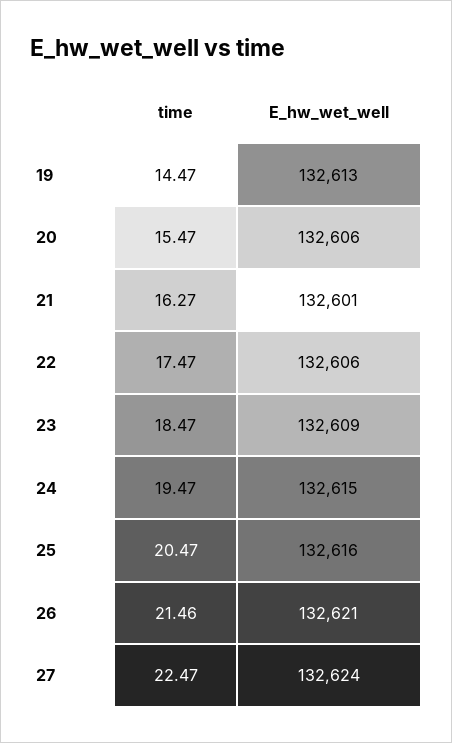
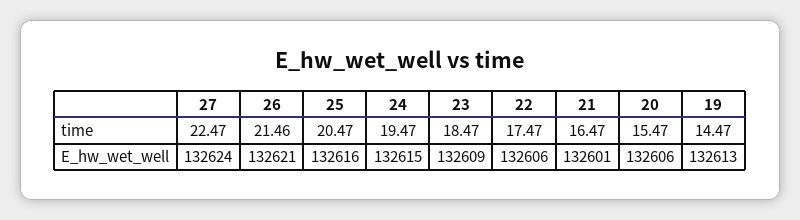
  {
    "time": {
      "19": 14.47,
      "20": 15.47,
-     "21": 16.27,
+     "21": 16.47,
      "22": 17.47,
      "23": 18.47,
      "24": 19.47,
      "25": 20.47,
      "26": 21.46,
      "27": 22.47
    },
    "E_hw_wet_well": {
      "19": 132613,
      "20": 132606,
      "21": 132601,
      "22": 132606,
      "23": 132609,
      "24": 132615,
      "25": 132616,
      "26": 132621,
      "27": 132624
    }
  }

